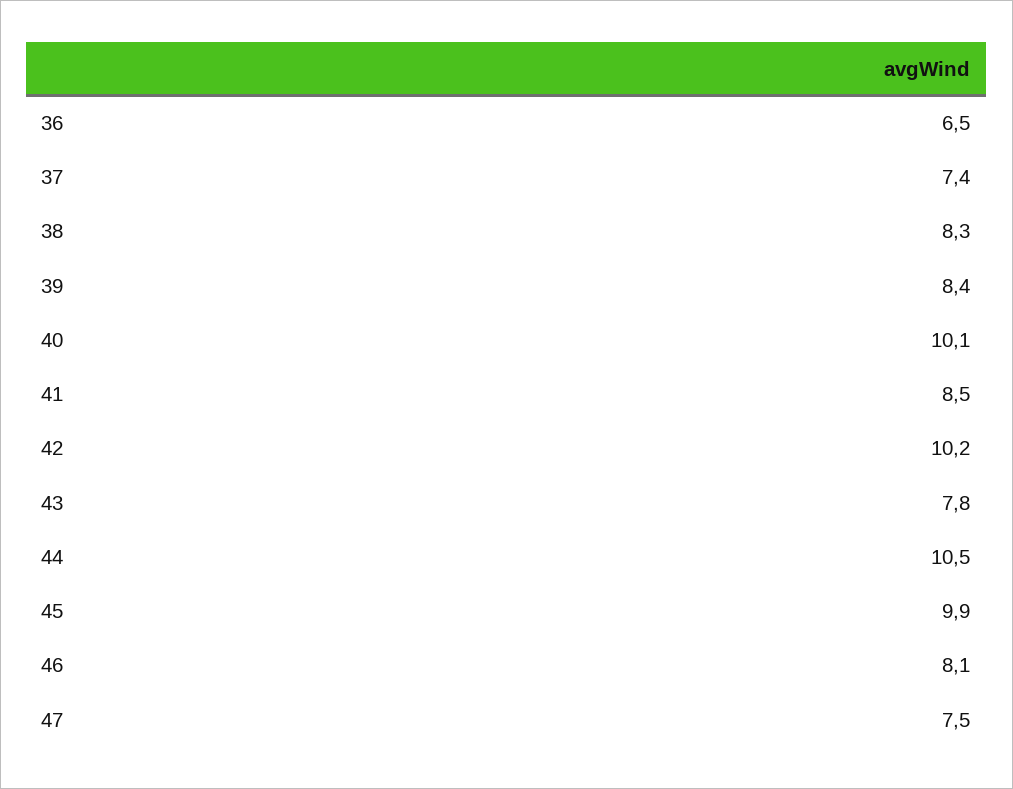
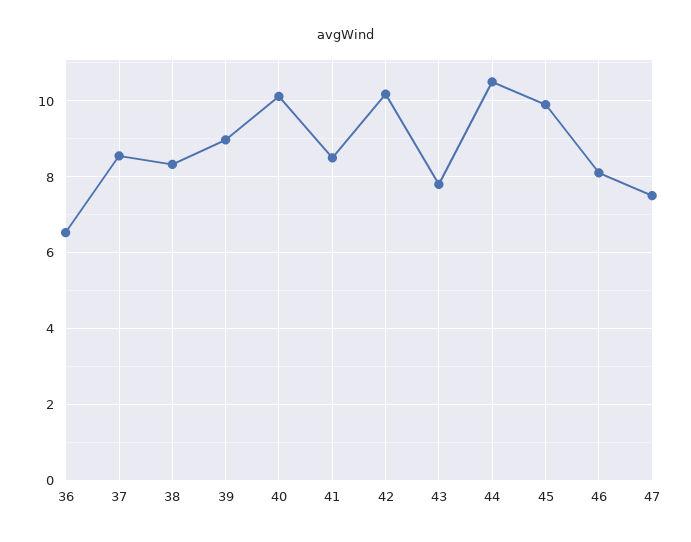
  {
    "36": 6.5,
-   "37": 7.4,
+   "37": 8.6,
    "38": 8.3,
-   "39": 8.4,
+   "39": 9,
    "40": 10.1,
    "41": 8.5,
    "42": 10.2,
    "43": 7.8,
    "44": 10.5,
    "45": 9.9,
    "46": 8.1,
    "47": 7.5
  }

